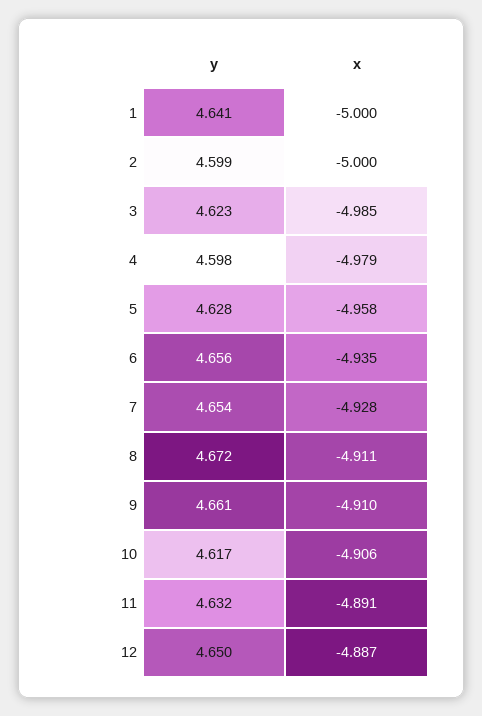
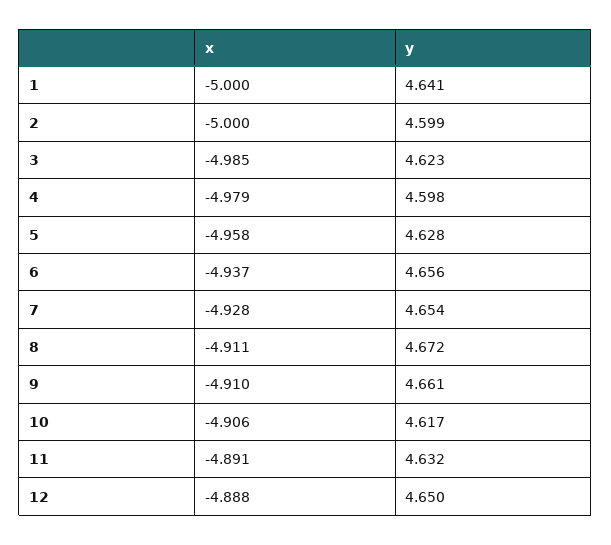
  {
    "y": {
      "1": 4.641,
      "2": 4.599,
      "3": 4.623,
      "4": 4.598,
      "5": 4.628,
      "6": 4.656,
      "7": 4.654,
      "8": 4.672,
      "9": 4.661,
      "10": 4.617,
      "11": 4.632,
      "12": 4.65
    },
    "x": {
      "1": -5,
      "2": -5,
      "3": -4.985,
      "4": -4.979,
      "5": -4.958,
-     "6": -4.935,
+     "6": -4.937,
      "7": -4.928,
      "8": -4.911,
      "9": -4.91,
      "10": -4.906,
      "11": -4.891,
-     "12": -4.887
+     "12": -4.888
    }
  }

